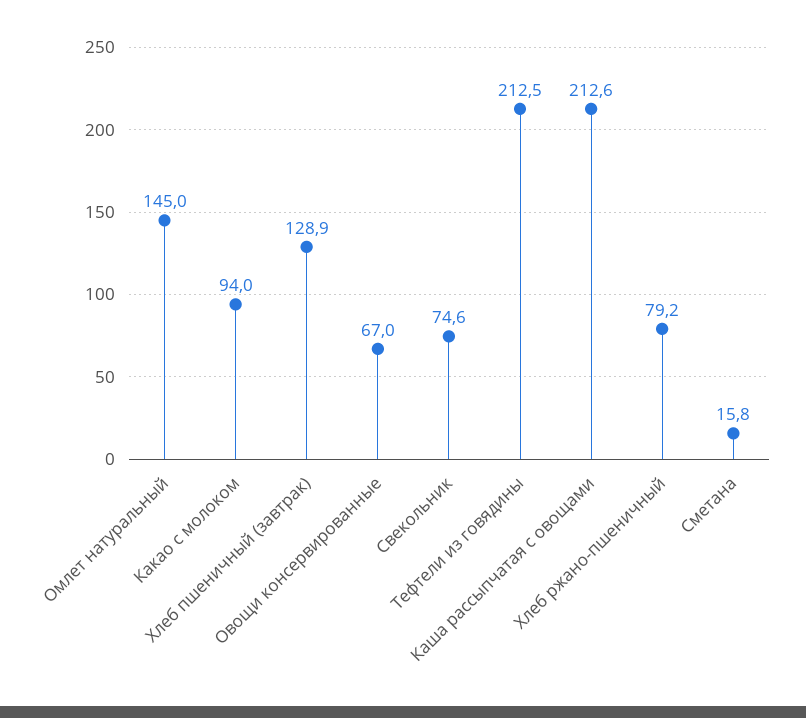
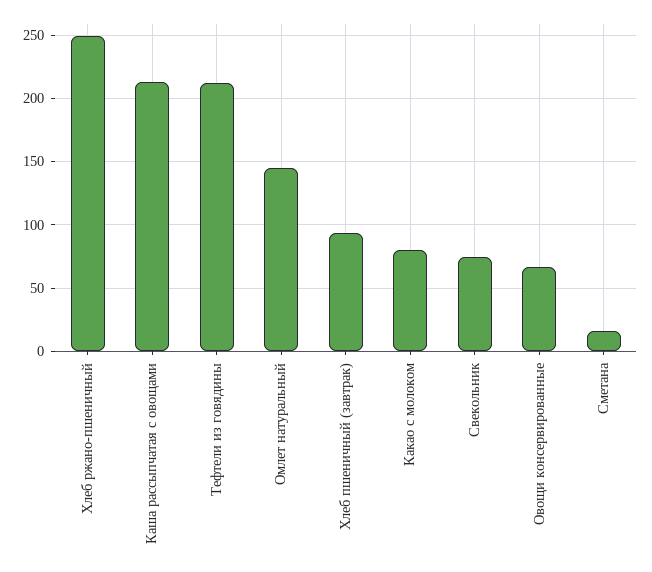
  {
    "Омлет натуральный": 145,
-   "Какао с молоком": 94,
+   "Какао с молоком": 80,
-   "Хлеб пшеничный (завтрак)": 128.9,
+   "Хлеб пшеничный (завтрак)": 95,
    "Овощи консервированные": 67,
    "Свекольник": 74.6,
    "Тефтели из говядины": 212.5,
    "Каша рассыпчатая с овощами": 212.6,
-   "Хлеб ржано-пшеничный": 79.2,
+   "Хлеб ржано-пшеничный": 250,
    "Сметана": 15.8
  }

